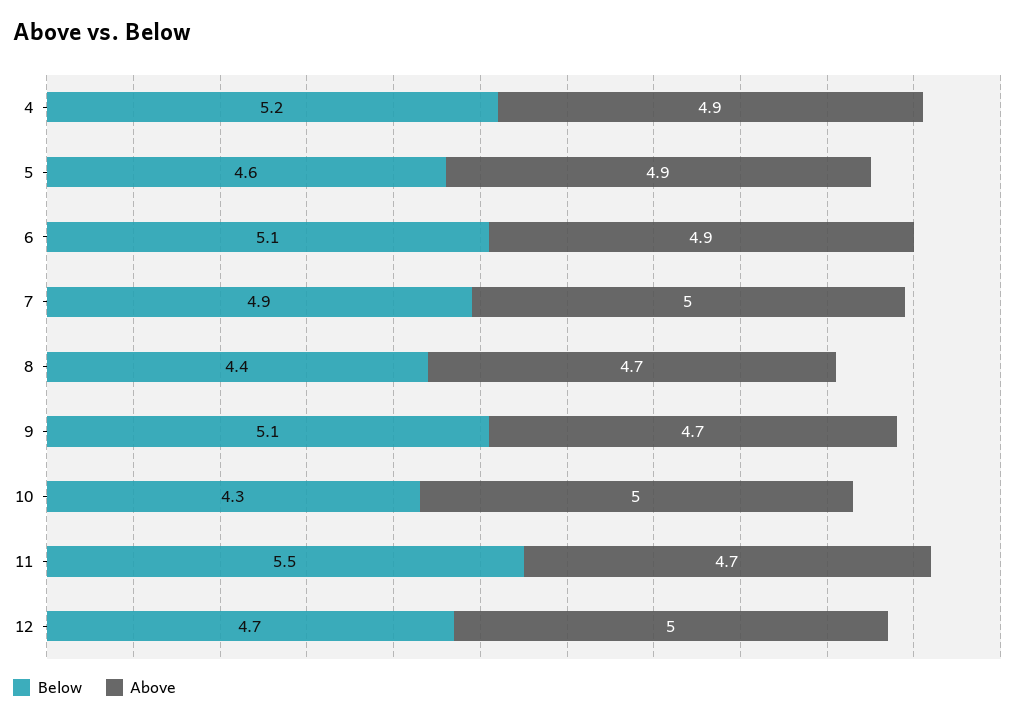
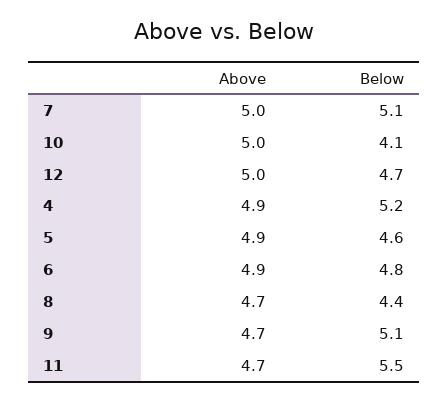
  {
    "Below": {
      "4": 5.2,
      "5": 4.6,
-     "6": 5.1,
+     "6": 4.8,
-     "7": 4.9,
+     "7": 5.1,
      "8": 4.4,
      "9": 5.1,
-     "10": 4.3,
+     "10": 4.1,
      "11": 5.5,
      "12": 4.7
    },
    "Above": {
      "4": 4.9,
      "5": 4.9,
      "6": 4.9,
      "7": 5,
      "8": 4.7,
      "9": 4.7,
      "10": 5,
      "11": 4.7,
      "12": 5
    }
  }

